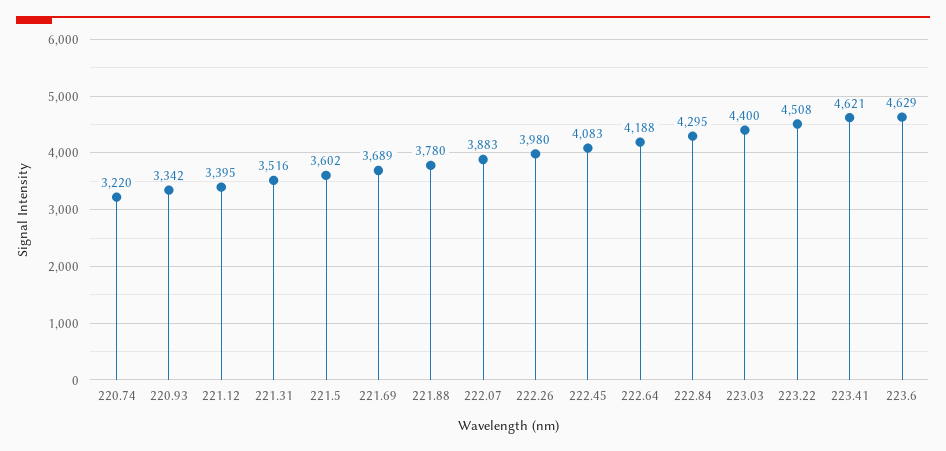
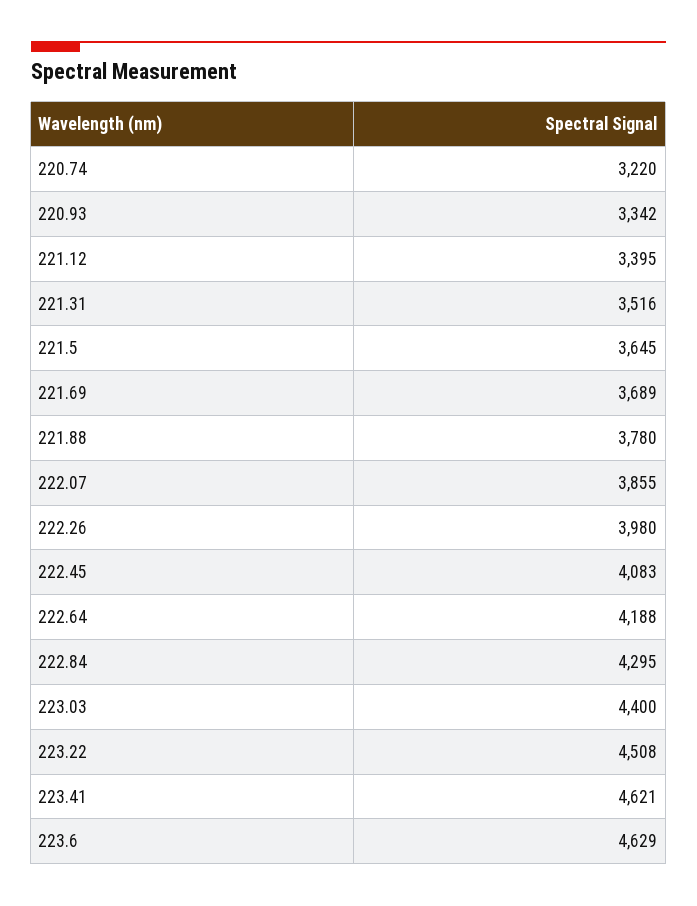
  {
    "220.74": 3220,
    "220.93": 3342,
    "221.12": 3395,
    "221.31": 3516,
-   "221.5": 3602,
+   "221.5": 3645,
    "221.69": 3689,
    "221.88": 3780,
-   "222.07": 3883,
+   "222.07": 3855,
    "222.26": 3980,
    "222.45": 4083,
    "222.64": 4188,
    "222.84": 4295,
    "223.03": 4400,
    "223.22": 4508,
    "223.41": 4621,
    "223.6": 4629
  }

